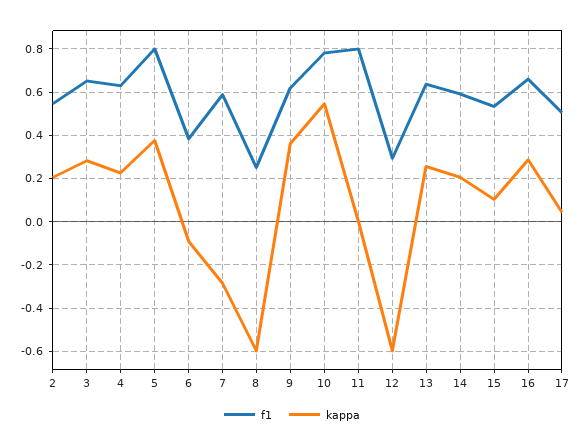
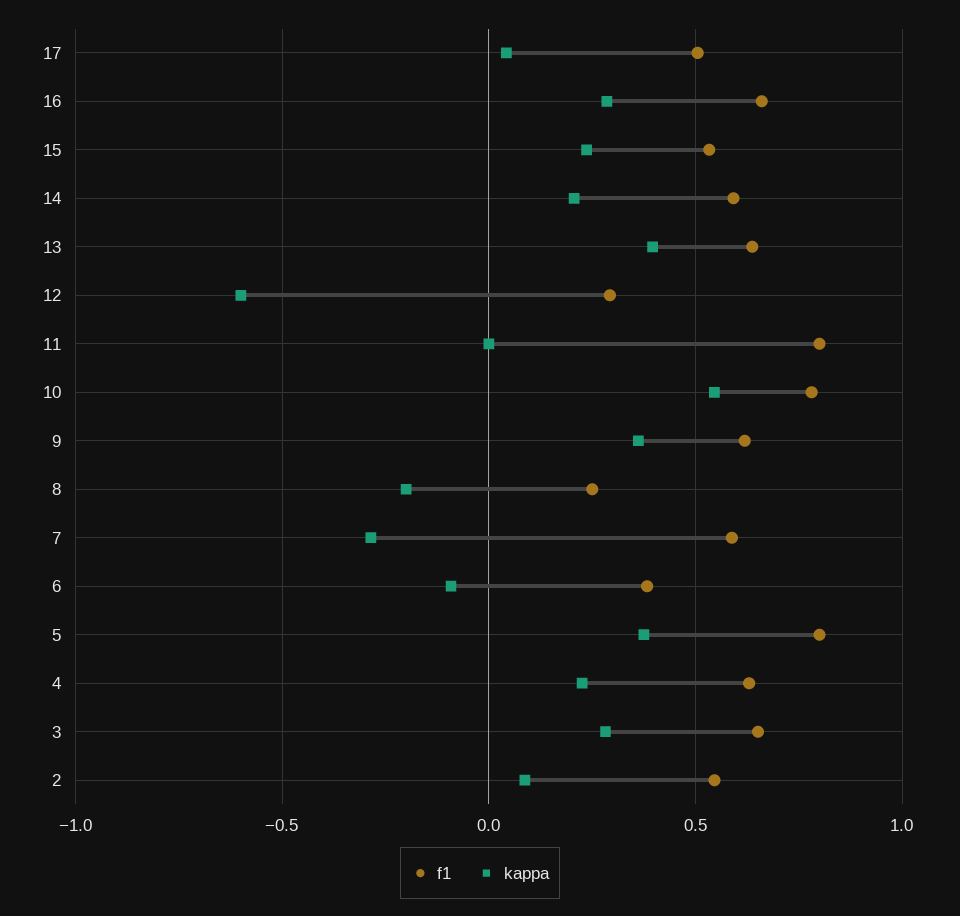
  {
    "f1": {
      "2": 0.55,
      "3": 0.65,
      "4": 0.65,
      "5": 0.8,
      "6": 0.4,
      "7": 0.6,
      "8": 0.25,
      "9": 0.6,
      "10": 0.8,
      "11": 0.8,
      "12": 0.3,
      "13": 0.65,
      "14": 0.6,
      "15": 0.55,
      "16": 0.65,
      "17": 0.5
    },
    "kappa": {
-     "2": 0.2,
+     "2": 0.1,
      "3": 0.3,
      "4": 0.25,
      "5": 0.4,
      "6": -0.1,
      "7": -0.3,
-     "8": -0.6,
+     "8": -0.2,
      "9": 0.35,
      "10": 0.55,
      "11": 0,
      "12": -0.6,
-     "13": 0.25,
+     "13": 0.4,
      "14": 0.2,
-     "15": 0.1,
+     "15": 0.25,
      "16": 0.3,
      "17": 0.05
    }
  }

